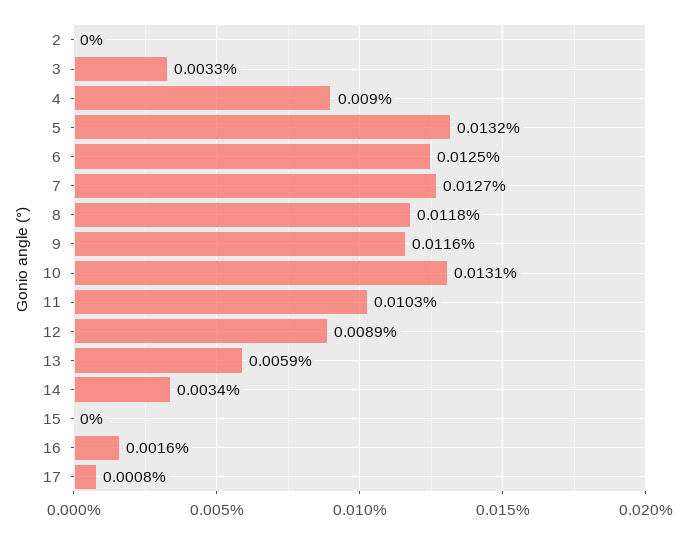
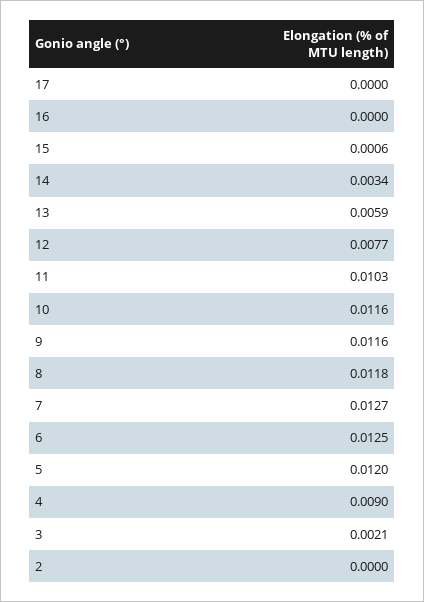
  {
    "2": 0,
-   "3": 0.0033,
+   "3": 0.0021,
    "4": 0.009,
-   "5": 0.0132,
+   "5": 0.012,
    "6": 0.0125,
    "7": 0.0127,
    "8": 0.0118,
    "9": 0.0116,
-   "10": 0.0131,
+   "10": 0.0116,
    "11": 0.0103,
-   "12": 0.0089,
+   "12": 0.0077,
    "13": 0.0059,
    "14": 0.0034,
-   "15": 0,
+   "15": 0.0006,
-   "16": 0.0016,
+   "16": 0,
-   "17": 0.0008
+   "17": 0
  }

